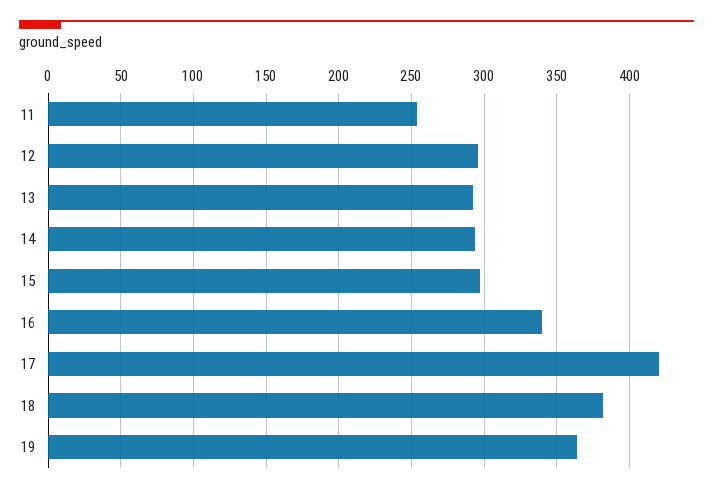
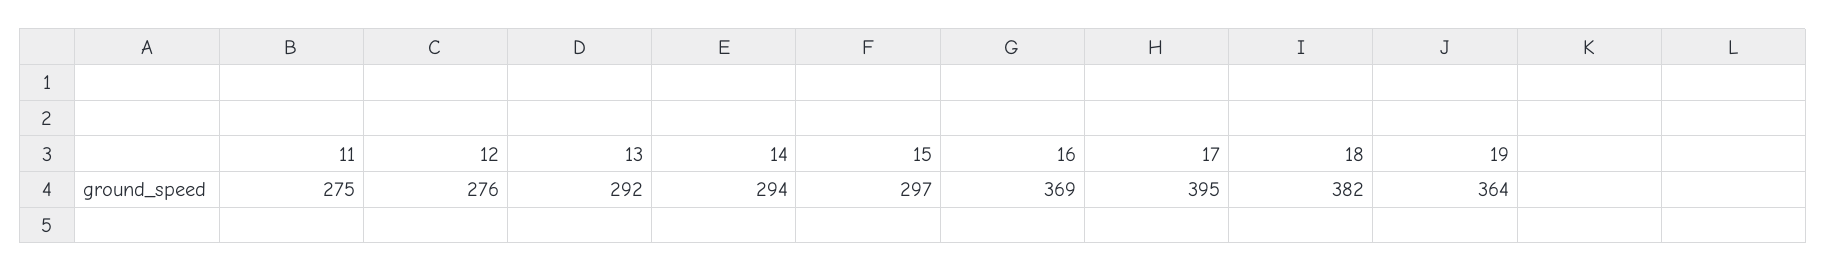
  {
-   "11": 255,
+   "11": 275,
-   "12": 295,
+   "12": 276,
    "13": 292,
    "14": 294,
    "15": 297,
-   "16": 340,
+   "16": 369,
-   "17": 420,
+   "17": 395,
    "18": 382,
    "19": 364
  }

